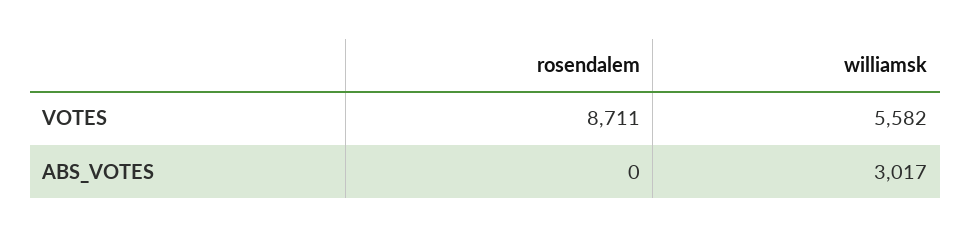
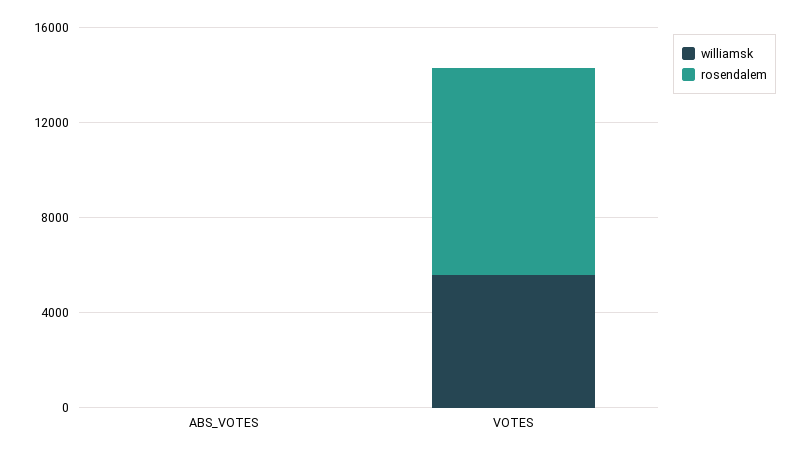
  {
    "rosendalem": {
      "VOTES": 8711,
      "ABS_VOTES": 0
    },
    "williamsk": {
      "VOTES": 5582,
-     "ABS_VOTES": 3017
+     "ABS_VOTES": 0
    }
  }

